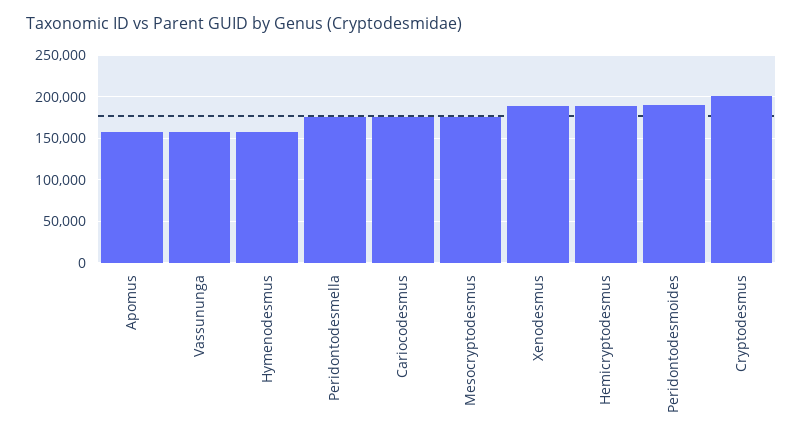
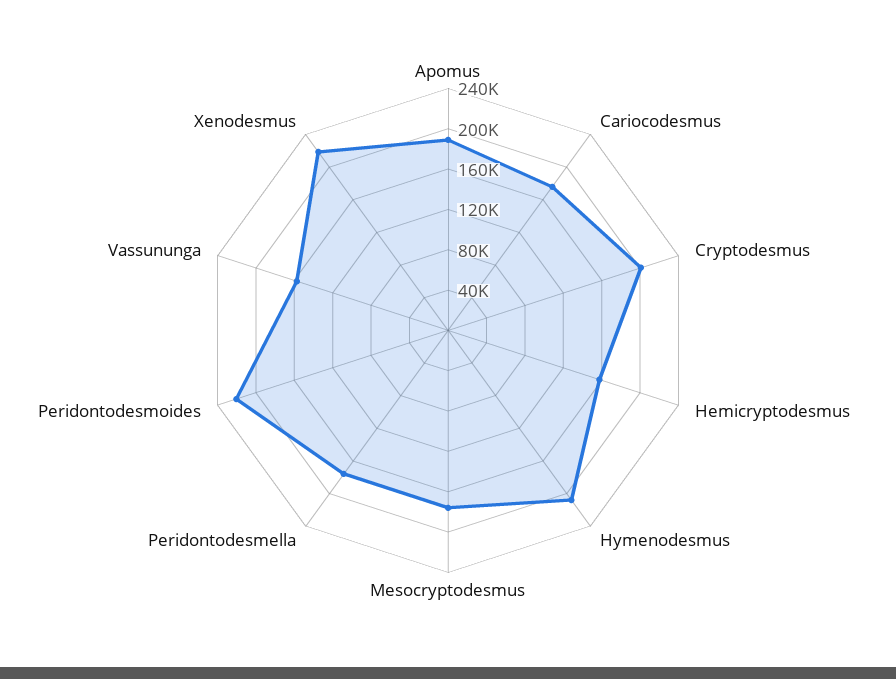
  {
-   "Apomus": 160000,
+   "Apomus": 190000,
    "Vassununga": 160000,
-   "Hymenodesmus": 160000,
+   "Hymenodesmus": 210000,
    "Peridontodesmella": 180000,
    "Cariocodesmus": 180000,
    "Mesocryptodesmus": 180000,
-   "Xenodesmus": 190000,
+   "Xenodesmus": 220000,
-   "Hemicryptodesmus": 190000,
+   "Hemicryptodesmus": 160000,
-   "Peridontodesmoides": 190000,
+   "Peridontodesmoides": 220000,
    "Cryptodesmus": 200000
  }

